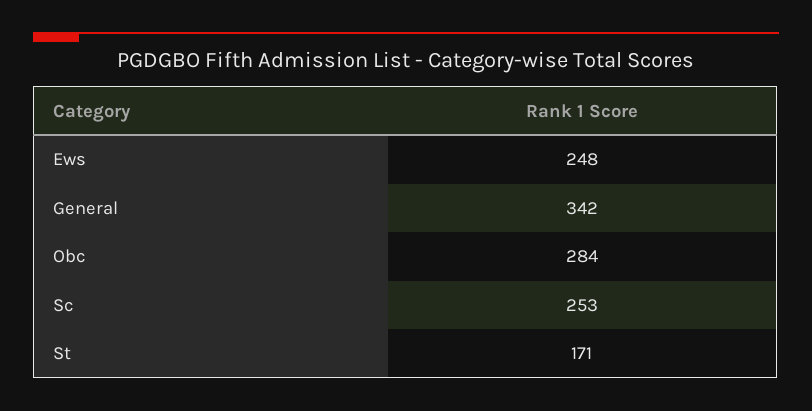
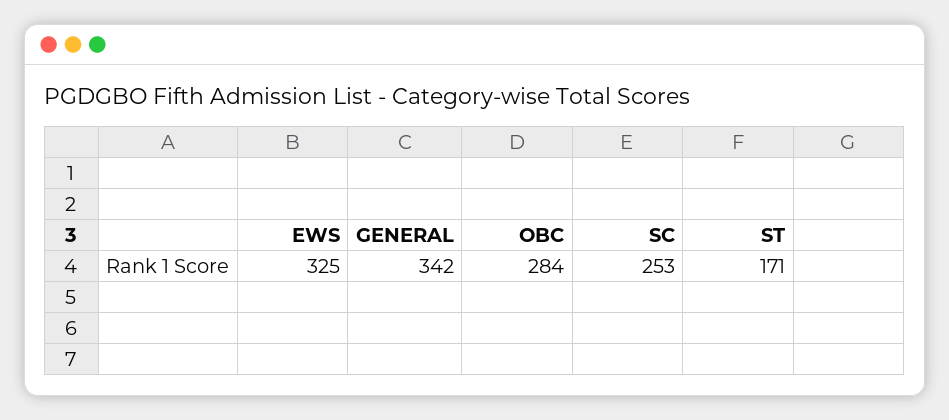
  {
-   "Ews": 248,
+   "Ews": 325,
    "General": 342,
    "Obc": 284,
    "Sc": 253,
    "St": 171
  }

